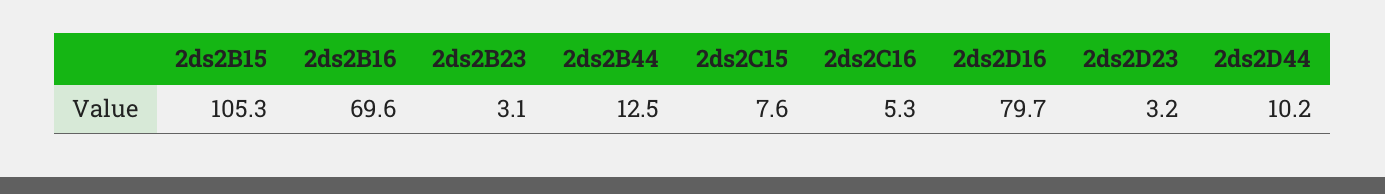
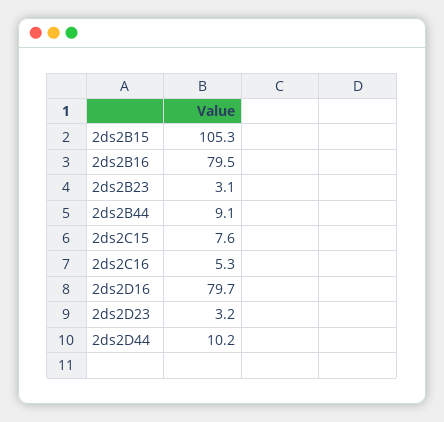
  {
    "2ds2B15": 105.3,
-   "2ds2B16": 69.6,
+   "2ds2B16": 79.5,
    "2ds2B23": 3.1,
-   "2ds2B44": 12.5,
+   "2ds2B44": 9.1,
    "2ds2C15": 7.6,
    "2ds2C16": 5.3,
    "2ds2D16": 79.7,
    "2ds2D23": 3.2,
    "2ds2D44": 10.2
  }

